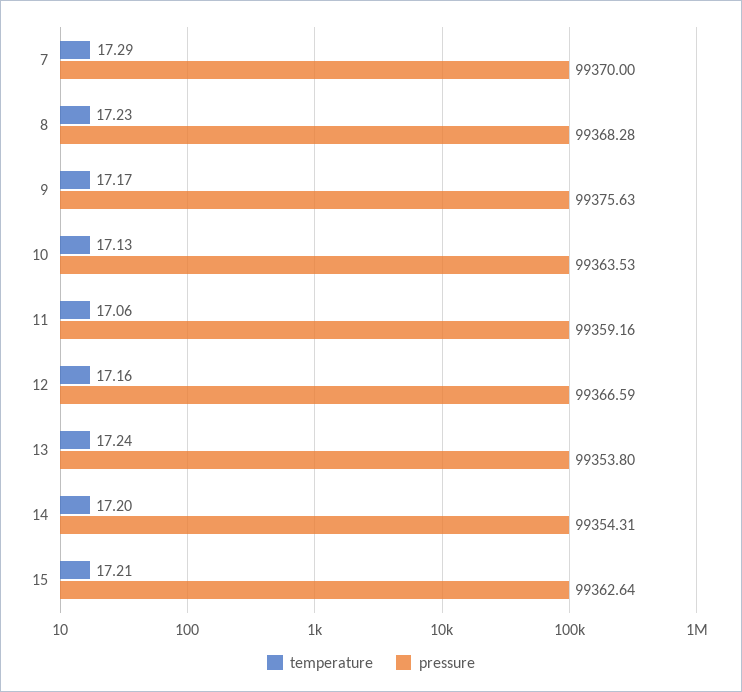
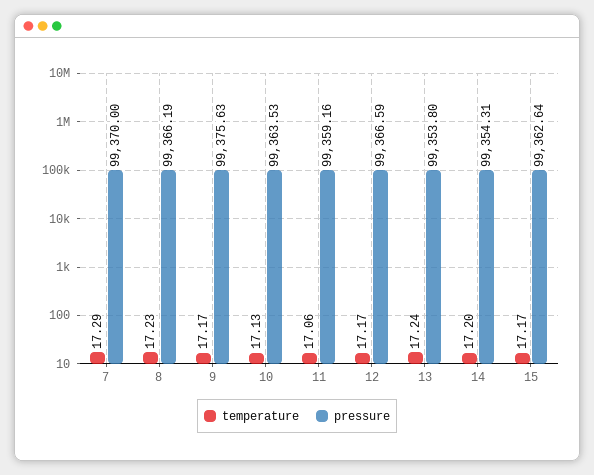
  {
    "temperature": {
      "7": 17.29,
      "8": 17.23,
      "9": 17.17,
      "10": 17.13,
      "11": 17.06,
-     "12": 17.16,
+     "12": 17.17,
      "13": 17.24,
      "14": 17.2,
-     "15": 17.21
+     "15": 17.17
    },
    "pressure": {
      "7": 99370,
-     "8": 99368.28,
+     "8": 99366.19,
      "9": 99375.63,
      "10": 99363.53,
      "11": 99359.16,
      "12": 99366.59,
      "13": 99353.8,
      "14": 99354.31,
      "15": 99362.64
    }
  }

